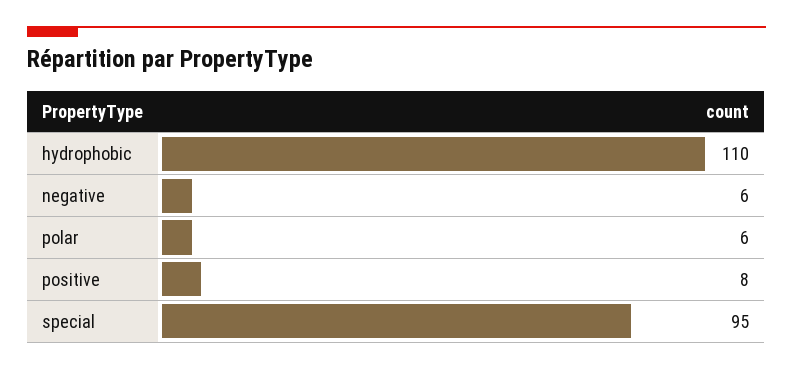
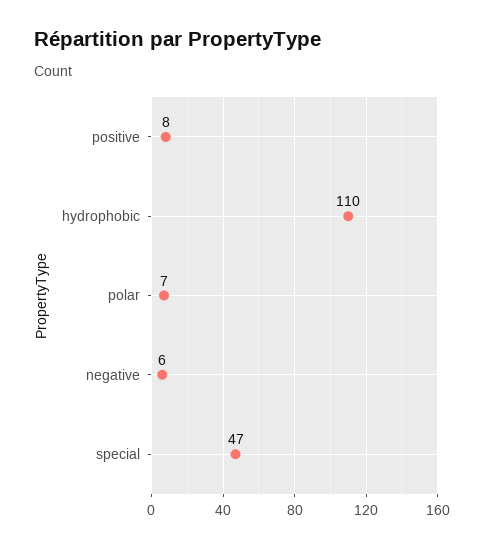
  {
    "hydrophobic": 110,
    "negative": 6,
-   "polar": 6,
+   "polar": 7,
    "positive": 8,
-   "special": 95
+   "special": 47
  }

